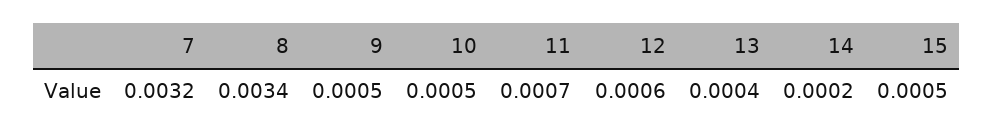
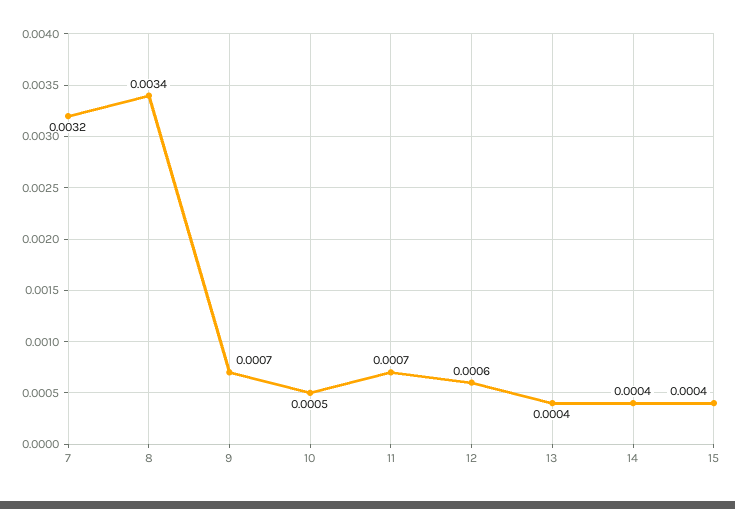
  {
    "7": 0.0032,
    "8": 0.0034,
-   "9": 0.0005,
+   "9": 0.0007,
    "10": 0.0005,
    "11": 0.0007,
    "12": 0.0006,
    "13": 0.0004,
-   "14": 0.0002,
+   "14": 0.0004,
-   "15": 0.0005
+   "15": 0.0004
  }

